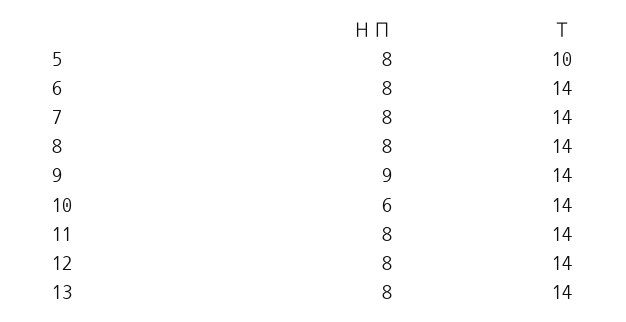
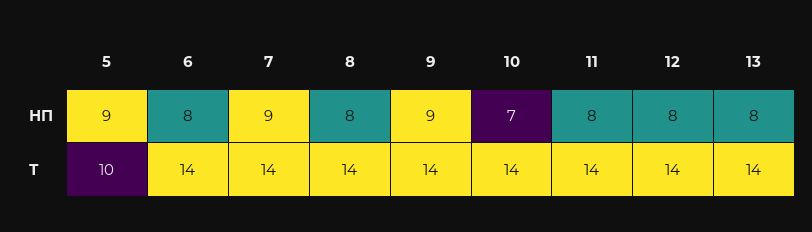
  {
    "НП": {
-     "5": 8,
+     "5": 9,
      "6": 8,
-     "7": 8,
+     "7": 9,
      "8": 8,
      "9": 9,
-     "10": 6,
+     "10": 7,
      "11": 8,
      "12": 8,
      "13": 8
    },
    "Т": {
      "5": 10,
      "6": 14,
      "7": 14,
      "8": 14,
      "9": 14,
      "10": 14,
      "11": 14,
      "12": 14,
      "13": 14
    }
  }

